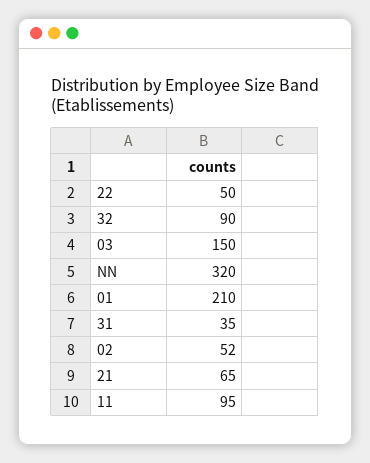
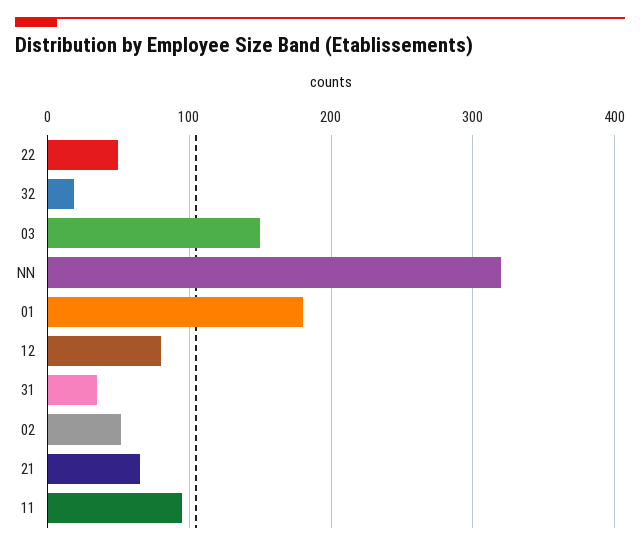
  {
    "22": 50,
-   "32": 90,
+   "32": 20,
    "03": 150,
    "NN": 320,
-   "01": 210,
+   "01": 180,
    "31": 35,
    "02": 52,
    "21": 65,
-   "11": 95
+   "11": 95,
+   "12": 80
  }

